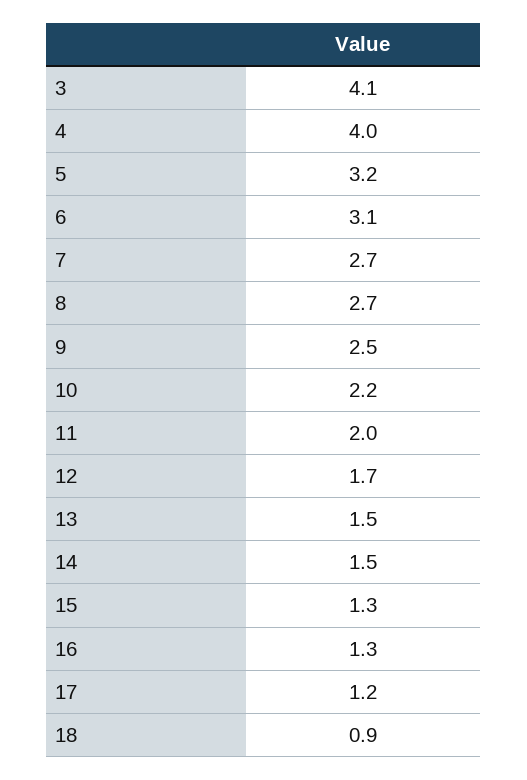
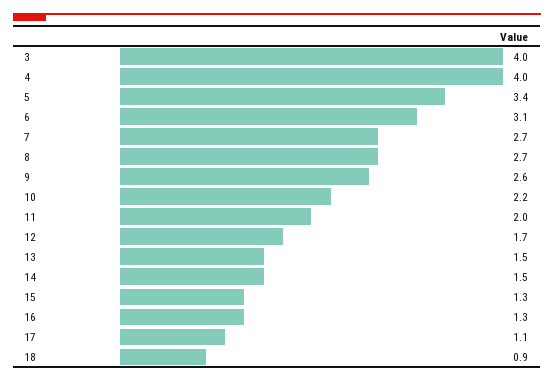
  {
-   "3": 4.1,
+   "3": 4,
    "4": 4,
-   "5": 3.2,
+   "5": 3.4,
    "6": 3.1,
    "7": 2.7,
    "8": 2.7,
-   "9": 2.5,
+   "9": 2.6,
    "10": 2.2,
    "11": 2,
    "12": 1.7,
    "13": 1.5,
    "14": 1.5,
    "15": 1.3,
    "16": 1.3,
-   "17": 1.2,
+   "17": 1.1,
    "18": 0.9
  }

